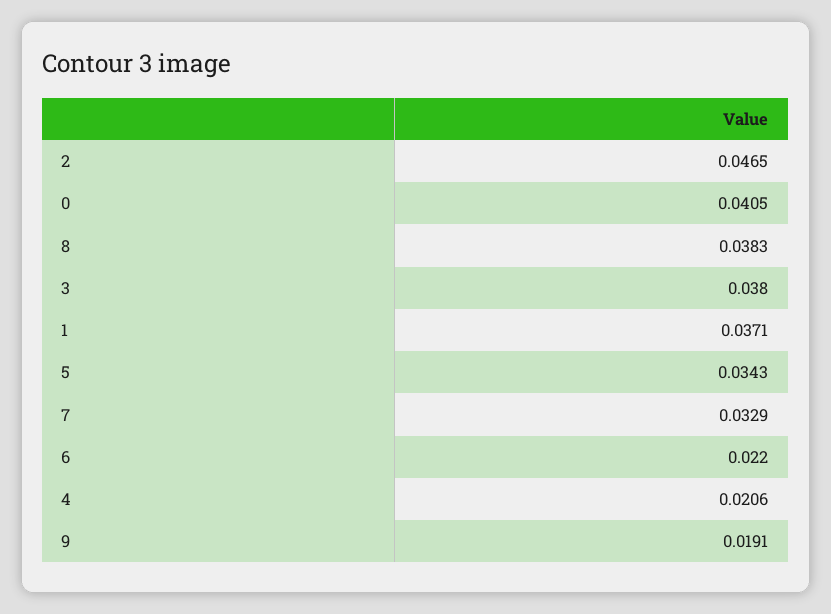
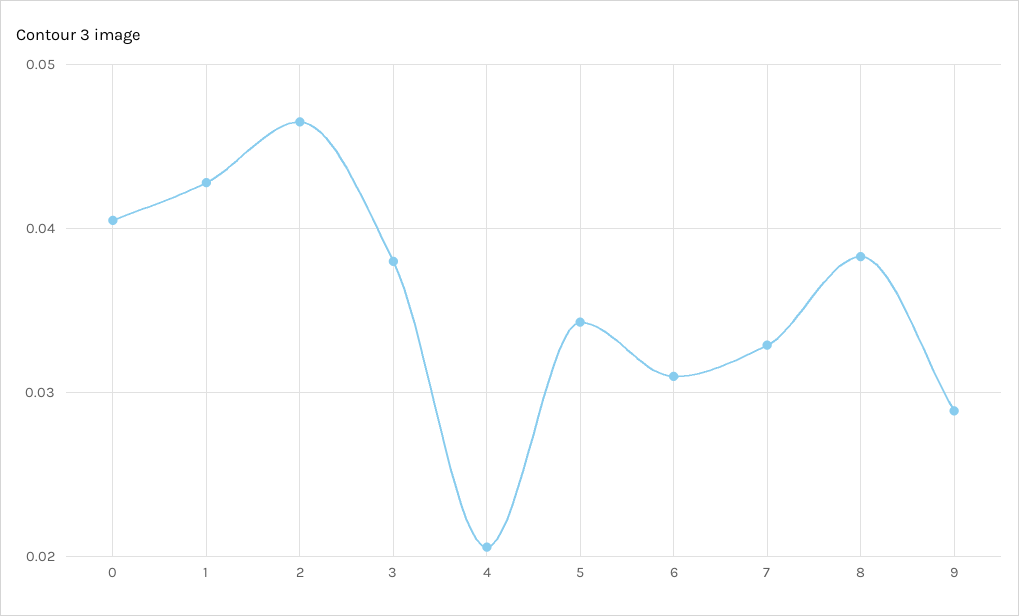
  {
    "2": 0.0465,
    "0": 0.0405,
    "8": 0.0383,
    "3": 0.038,
-   "1": 0.0371,
+   "1": 0.043,
    "5": 0.0343,
    "7": 0.0329,
-   "6": 0.022,
+   "6": 0.031,
    "4": 0.0206,
-   "9": 0.0191
+   "9": 0.029
  }

